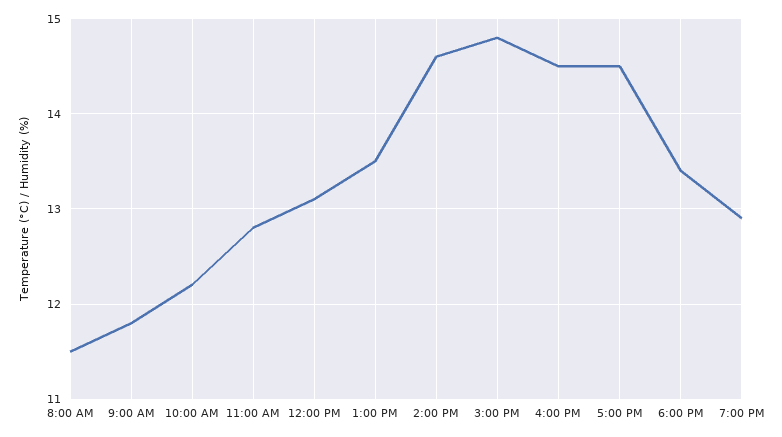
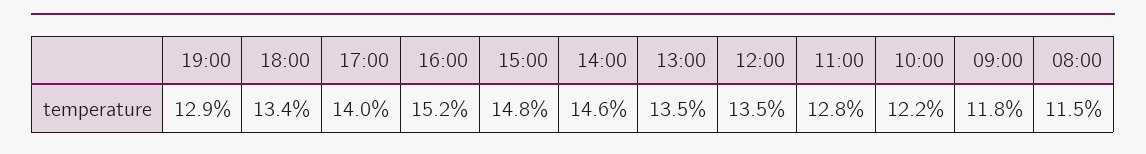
  {
    "8:00 AM": 11.5,
    "9:00 AM": 11.8,
    "10:00 AM": 12.2,
    "11:00 AM": 12.8,
-   "12:00 PM": 13.1,
+   "12:00 PM": 13.5,
    "1:00 PM": 13.5,
    "2:00 PM": 14.6,
    "3:00 PM": 14.8,
-   "4:00 PM": 14.5,
+   "4:00 PM": 15.2,
-   "5:00 PM": 14.5,
+   "5:00 PM": 14,
    "6:00 PM": 13.4,
    "7:00 PM": 12.9
  }

